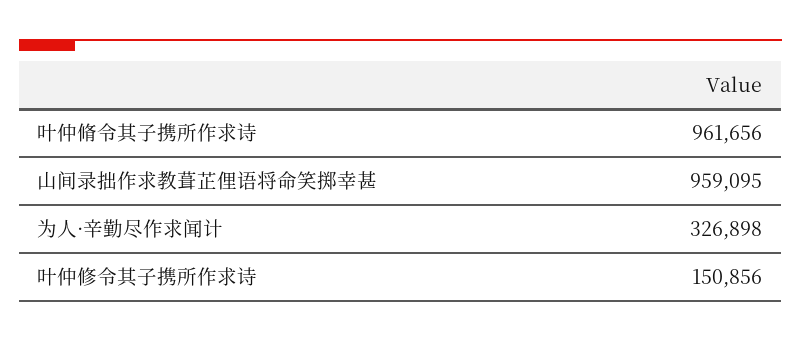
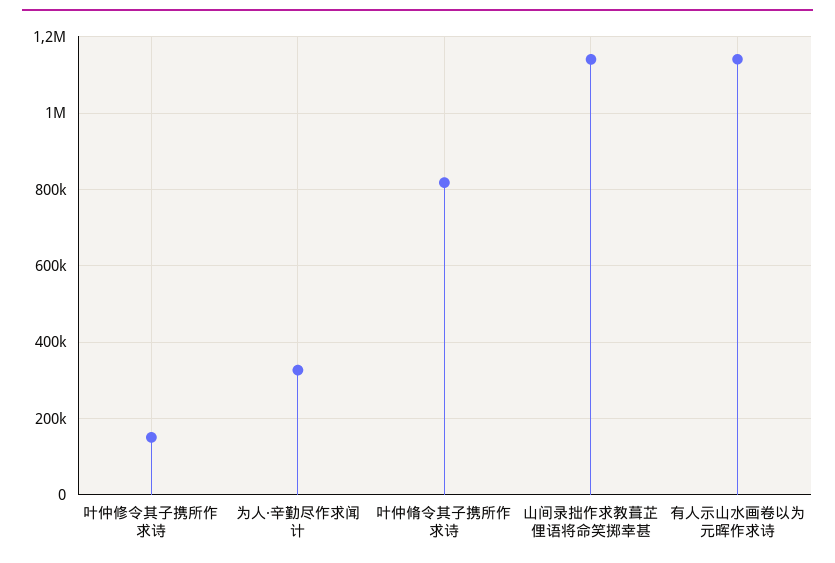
  {
-   "叶仲脩令其子携所作求诗": 961656,
+   "叶仲脩令其子携所作求诗": 820000,
-   "山间录拙作求教葺芷俚语将命笑掷幸甚": 959095,
+   "山间录拙作求教葺芷俚语将命笑掷幸甚": 1140000,
    "为人·辛勤尽作求闻计": 326898,
-   "叶仲修令其子携所作求诗": 150856
+   "叶仲修令其子携所作求诗": 150856,
+   "有人示山水画卷以为元晖作求诗": 1140000
  }

